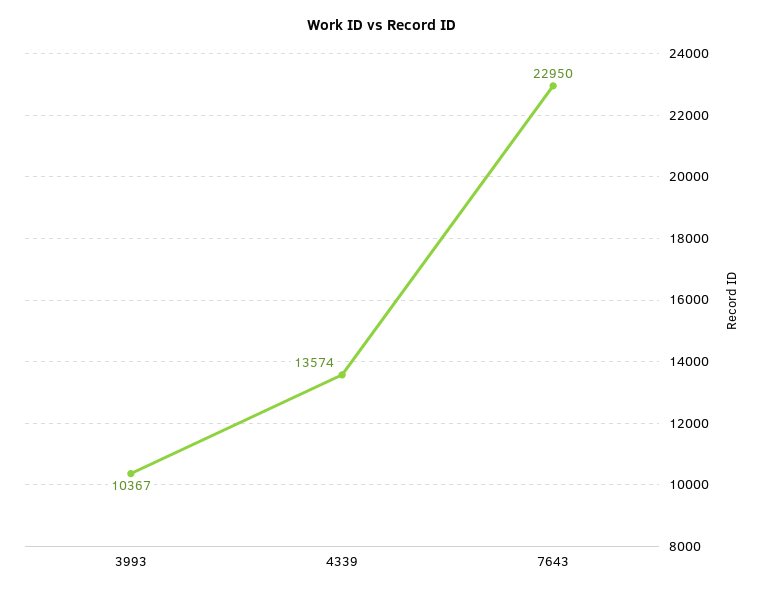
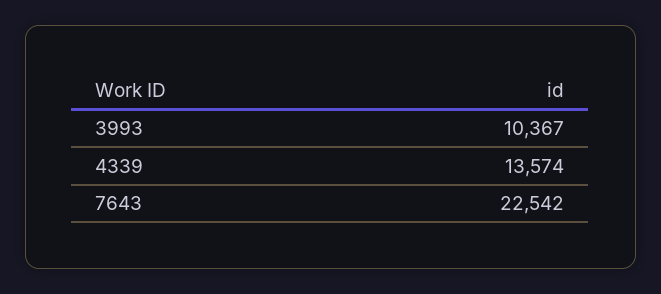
  {
    "3993": 10367,
    "4339": 13574,
-   "7643": 22950
+   "7643": 22542
  }

